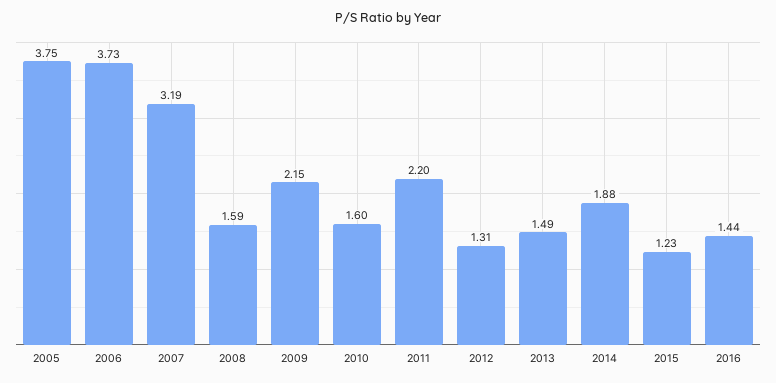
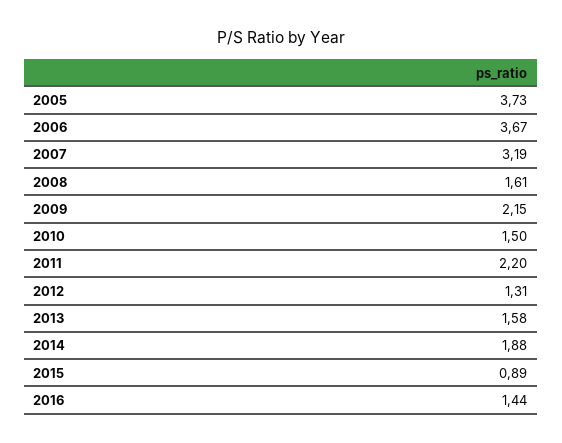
  {
-   "2005": 3.75,
+   "2005": 3.73,
-   "2006": 3.73,
+   "2006": 3.67,
    "2007": 3.19,
-   "2008": 1.59,
+   "2008": 1.61,
    "2009": 2.15,
-   "2010": 1.6,
+   "2010": 1.5,
    "2011": 2.2,
    "2012": 1.31,
-   "2013": 1.49,
+   "2013": 1.58,
    "2014": 1.88,
-   "2015": 1.23,
+   "2015": 0.89,
    "2016": 1.44
  }

